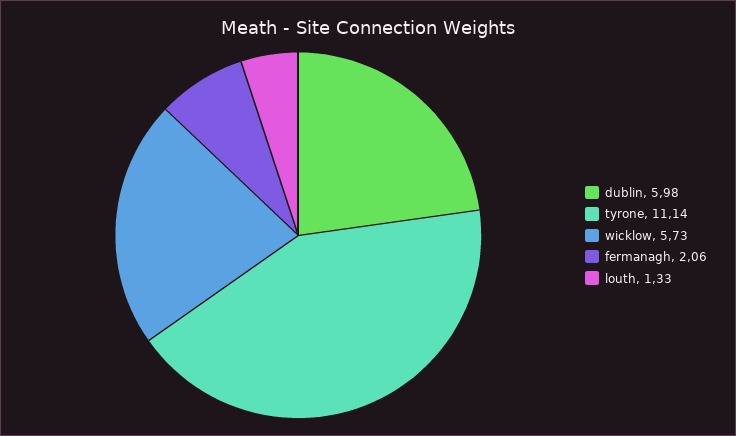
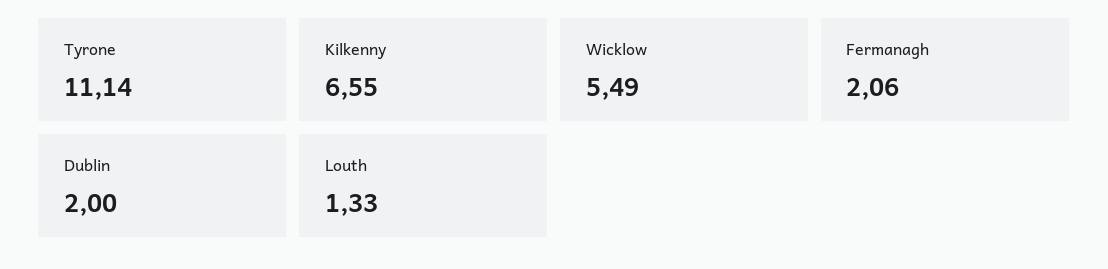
  {
-   "dublin": 5.98,
+   "dublin": 2,
    "tyrone": 11.14,
-   "wicklow": 5.73,
+   "wicklow": 5.49,
    "fermanagh": 2.06,
-   "louth": 1.33
+   "louth": 1.33,
+   "Kilkenny": 6.55
  }

